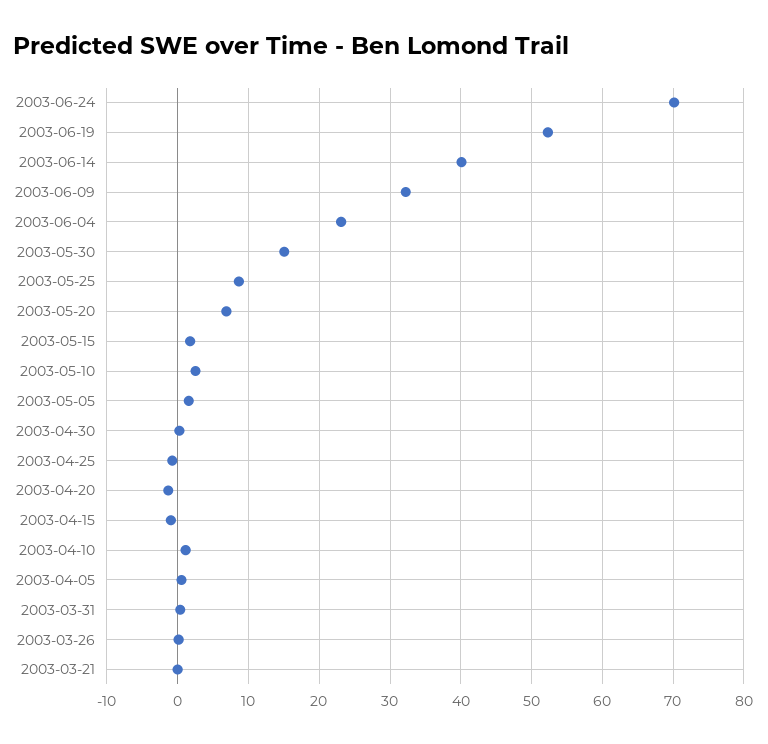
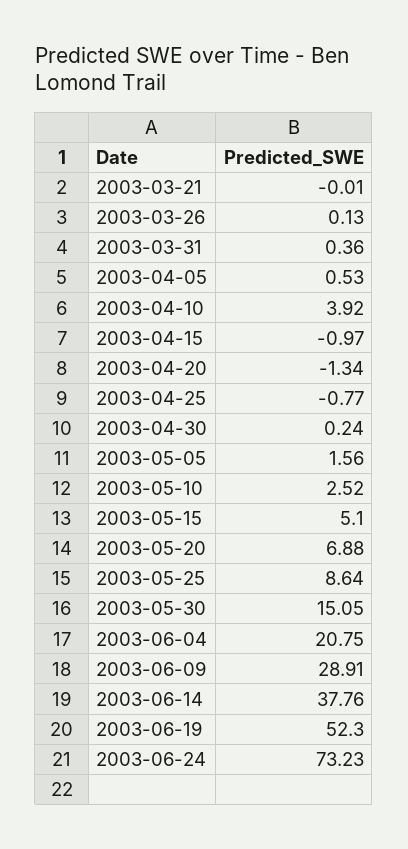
  {
-   "2003-06-24": 70,
+   "2003-06-24": 73.23,
    "2003-06-19": 52.3,
-   "2003-06-14": 40,
+   "2003-06-14": 37.76,
-   "2003-06-09": 32,
+   "2003-06-09": 28.91,
-   "2003-06-04": 23,
+   "2003-06-04": 20.75,
    "2003-05-30": 15.05,
    "2003-05-25": 8.64,
    "2003-05-20": 6.88,
-   "2003-05-15": 2,
+   "2003-05-15": 5.1,
    "2003-05-10": 2.52,
    "2003-05-05": 1.56,
    "2003-04-30": 0.24,
    "2003-04-25": -0.77,
    "2003-04-20": -1.34,
    "2003-04-15": -0.97,
-   "2003-04-10": 1,
+   "2003-04-10": 3.92,
    "2003-04-05": 0.53,
    "2003-03-31": 0.36,
    "2003-03-26": 0.13,
    "2003-03-21": -0.01
  }

